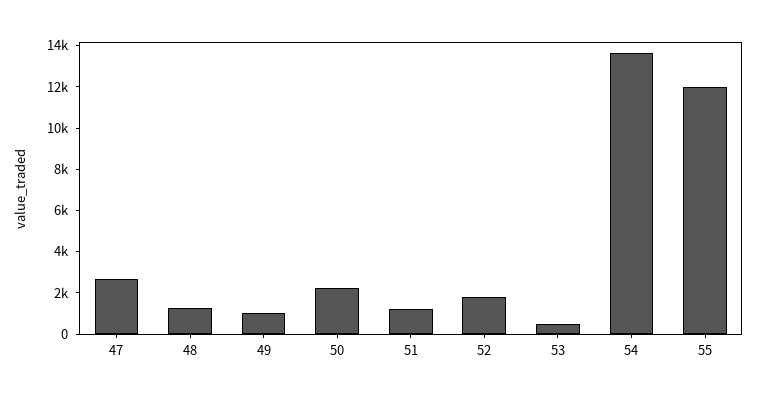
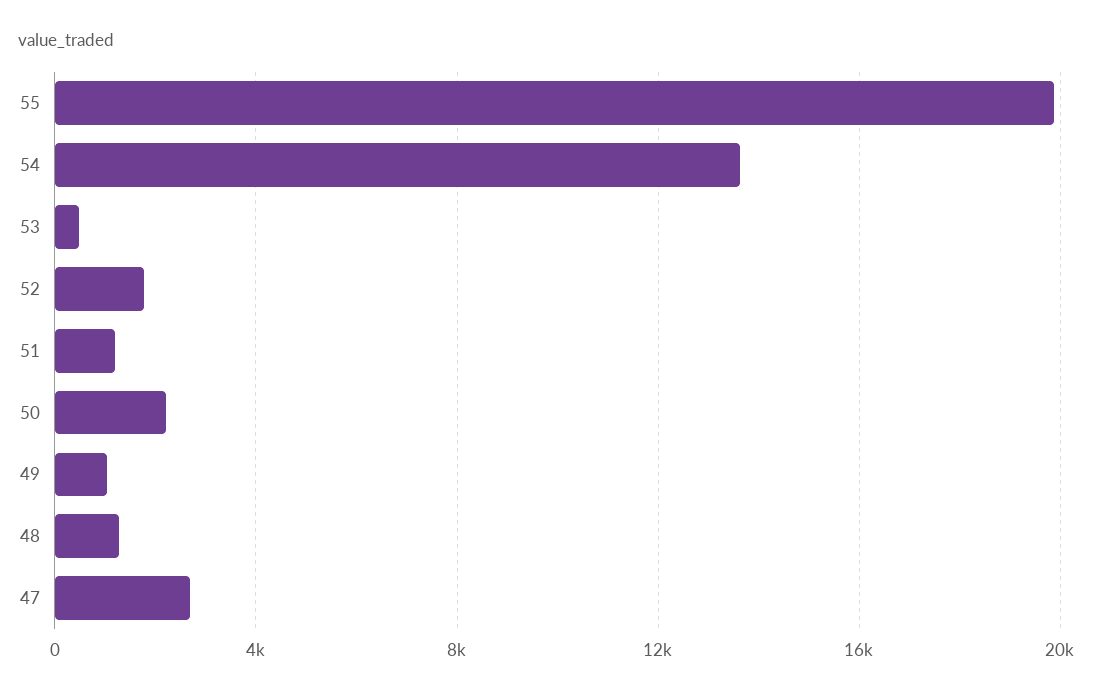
  {
    "47": 2500,
    "48": 1500,
    "49": 1000,
    "50": 2000,
    "51": 1000,
    "52": 2000,
    "53": 500,
    "54": 13500,
-   "55": 12000
+   "55": 20000
  }

